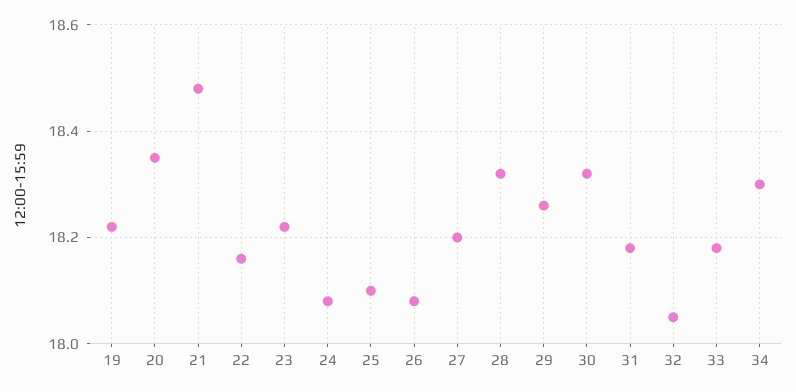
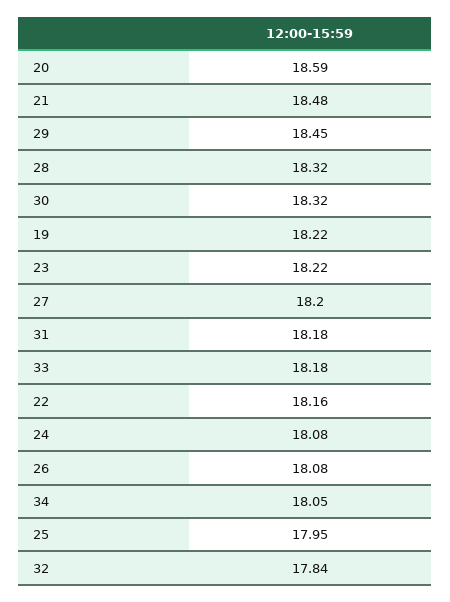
  {
    "19": 18.22,
-   "20": 18.35,
+   "20": 18.59,
    "21": 18.48,
    "22": 18.16,
    "23": 18.22,
    "24": 18.08,
-   "25": 18.1,
+   "25": 17.95,
    "26": 18.08,
    "27": 18.2,
    "28": 18.32,
-   "29": 18.25,
+   "29": 18.45,
    "30": 18.32,
    "31": 18.18,
-   "32": 18.05,
+   "32": 17.84,
    "33": 18.18,
-   "34": 18.3
+   "34": 18.05
  }

